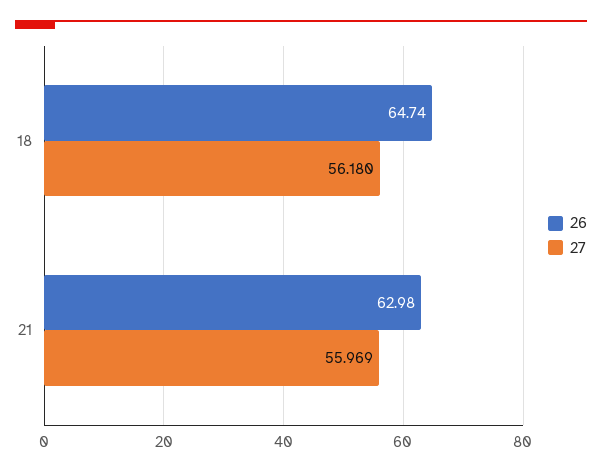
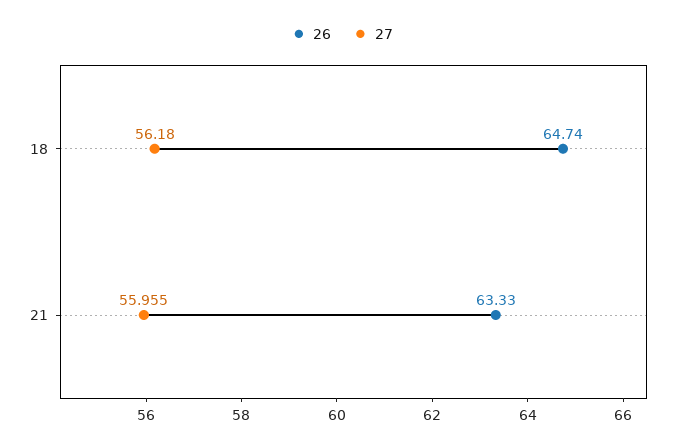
  {
    "26": {
      "18": 64.74,
-     "21": 62.98
+     "21": 63.33
    },
    "27": {
      "18": 56.18,
-     "21": 55.969
+     "21": 55.955
    }
  }

